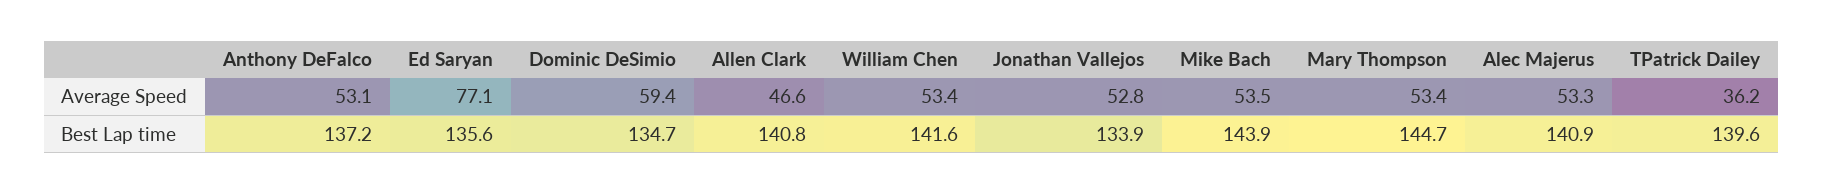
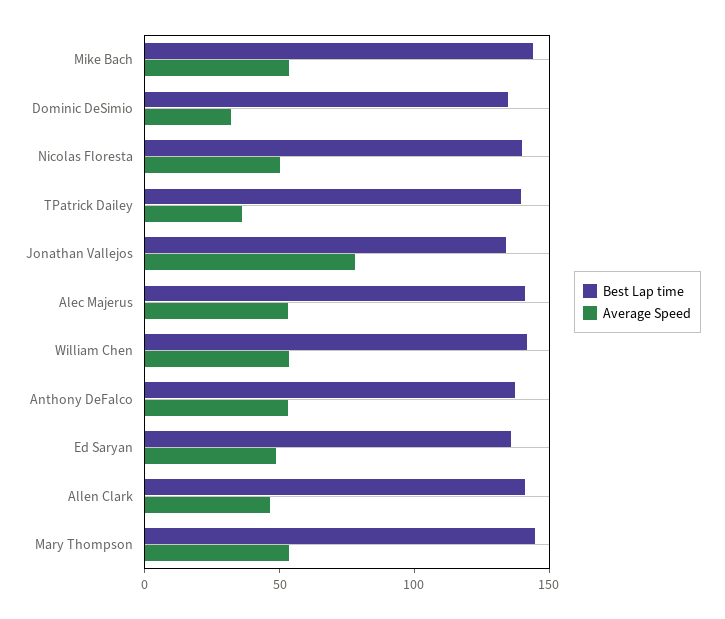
  {
    "Average Speed": {
      "Anthony DeFalco": 53.1,
-     "Ed Saryan": 77.1,
+     "Ed Saryan": 50,
-     "Dominic DeSimio": 59.4,
+     "Dominic DeSimio": 30,
      "Allen Clark": 46.6,
      "William Chen": 53.4,
-     "Jonathan Vallejos": 52.8,
+     "Jonathan Vallejos": 80,
      "Mike Bach": 53.5,
      "Mary Thompson": 53.4,
      "Alec Majerus": 53.3,
-     "TPatrick Dailey": 36.2
+     "TPatrick Dailey": 36.2,
+     "Nicolas Floresta": 50
    },
    "Best Lap time": {
      "Anthony DeFalco": 137.2,
      "Ed Saryan": 135.6,
      "Dominic DeSimio": 134.7,
      "Allen Clark": 140.8,
      "William Chen": 141.6,
      "Jonathan Vallejos": 133.9,
      "Mike Bach": 143.9,
      "Mary Thompson": 144.7,
      "Alec Majerus": 140.9,
-     "TPatrick Dailey": 139.6
+     "TPatrick Dailey": 139.6,
+     "Nicolas Floresta": 140
    }
  }

